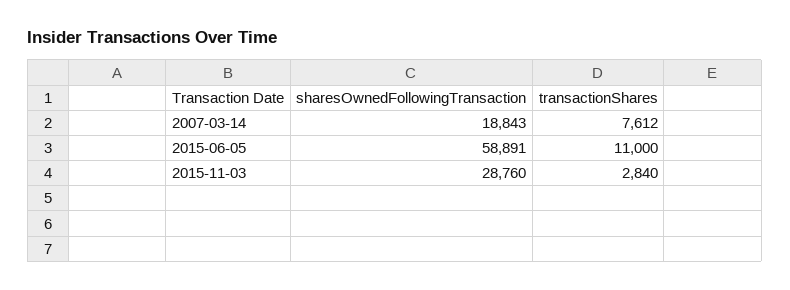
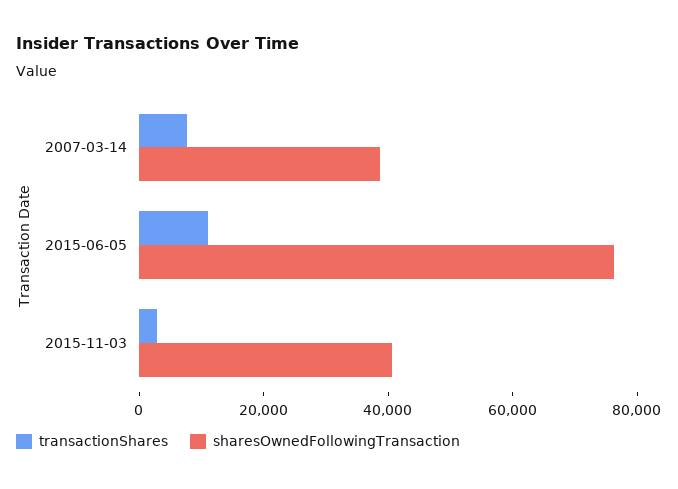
  {
    "sharesOwnedFollowingTransaction": {
-     "2007-03-14": 18843,
+     "2007-03-14": 40000,
-     "2015-06-05": 58891,
+     "2015-06-05": 75000,
-     "2015-11-03": 28760
+     "2015-11-03": 40000
    },
    "transactionShares": {
      "2007-03-14": 7612,
      "2015-06-05": 11000,
      "2015-11-03": 2840
    }
  }

